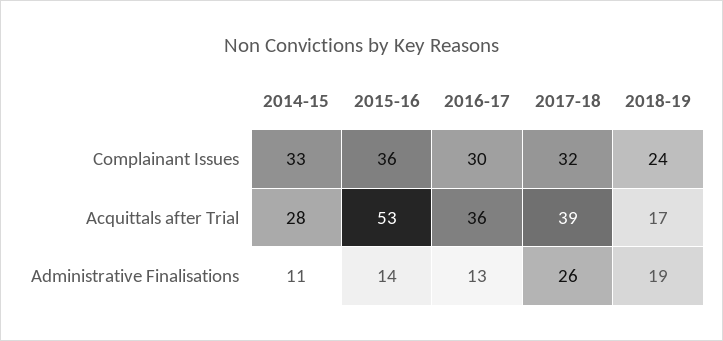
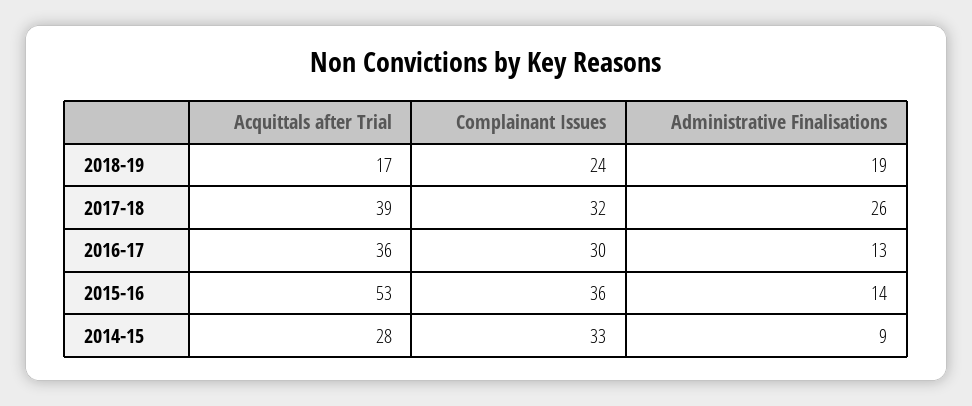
  {
    "2014-15": {
      "Complainant Issues": 33,
      "Acquittals after Trial": 28,
-     "Administrative Finalisations": 11
+     "Administrative Finalisations": 9
    },
    "2015-16": {
      "Complainant Issues": 36,
      "Acquittals after Trial": 53,
      "Administrative Finalisations": 14
    },
    "2016-17": {
      "Complainant Issues": 30,
      "Acquittals after Trial": 36,
      "Administrative Finalisations": 13
    },
    "2017-18": {
      "Complainant Issues": 32,
      "Acquittals after Trial": 39,
      "Administrative Finalisations": 26
    },
    "2018-19": {
      "Complainant Issues": 24,
      "Acquittals after Trial": 17,
      "Administrative Finalisations": 19
    }
  }

